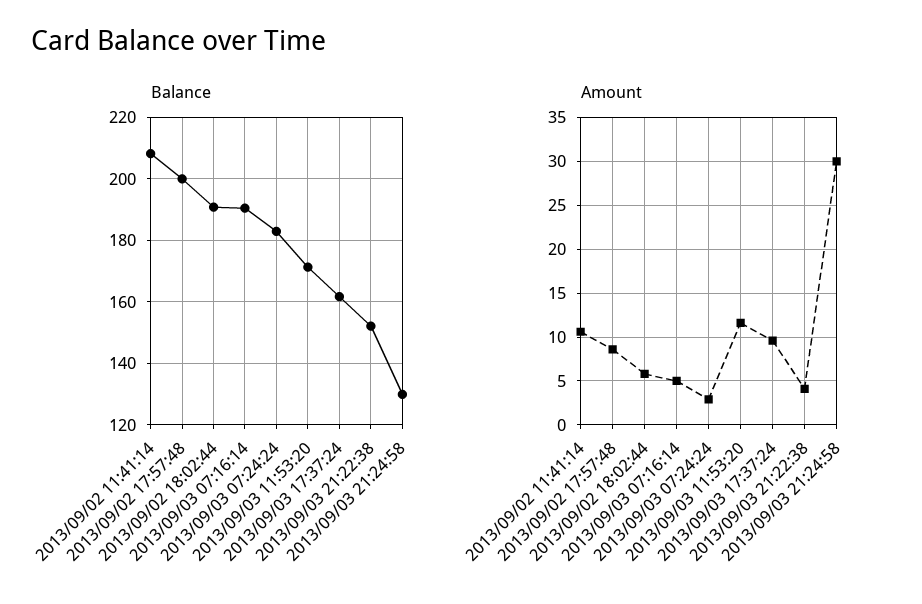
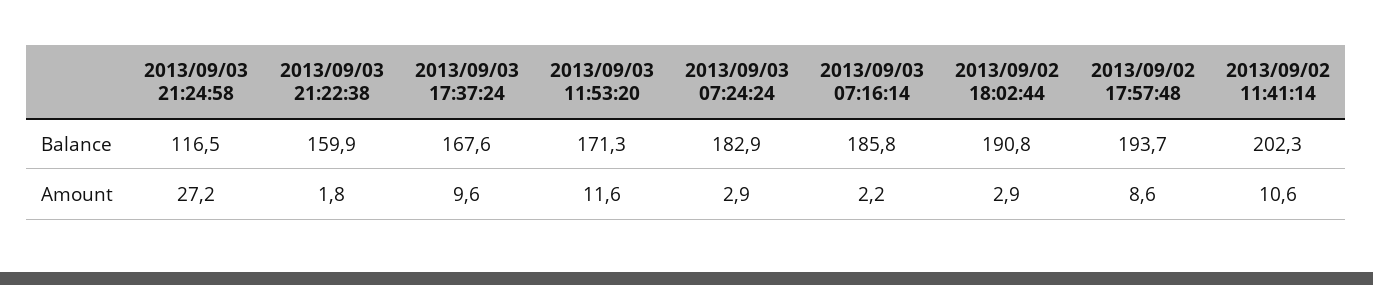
  {
    "Balance": {
-     "2013/09/02 11:41:14": 208,
+     "2013/09/02 11:41:14": 202.3,
-     "2013/09/02 17:57:48": 200,
+     "2013/09/02 17:57:48": 193.7,
      "2013/09/02 18:02:44": 190.8,
-     "2013/09/03 07:16:14": 190,
+     "2013/09/03 07:16:14": 185.8,
      "2013/09/03 07:24:24": 182.9,
      "2013/09/03 11:53:20": 171.3,
-     "2013/09/03 17:37:24": 162,
+     "2013/09/03 17:37:24": 167.6,
-     "2013/09/03 21:22:38": 152,
+     "2013/09/03 21:22:38": 159.9,
-     "2013/09/03 21:24:58": 130
+     "2013/09/03 21:24:58": 116.5
    },
    "Amount": {
      "2013/09/02 11:41:14": 10.6,
      "2013/09/02 17:57:48": 8.6,
-     "2013/09/02 18:02:44": 6,
+     "2013/09/02 18:02:44": 2.9,
-     "2013/09/03 07:16:14": 5,
+     "2013/09/03 07:16:14": 2.2,
      "2013/09/03 07:24:24": 2.9,
      "2013/09/03 11:53:20": 11.6,
      "2013/09/03 17:37:24": 9.6,
-     "2013/09/03 21:22:38": 4,
+     "2013/09/03 21:22:38": 1.8,
-     "2013/09/03 21:24:58": 30
+     "2013/09/03 21:24:58": 27.2
    }
  }

